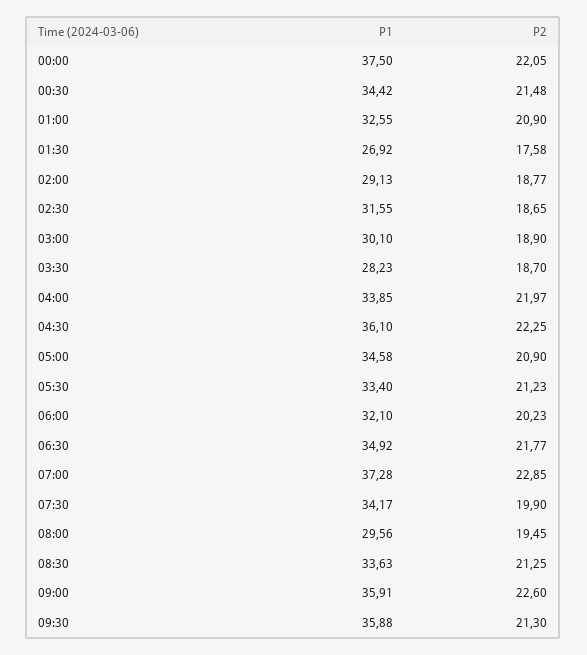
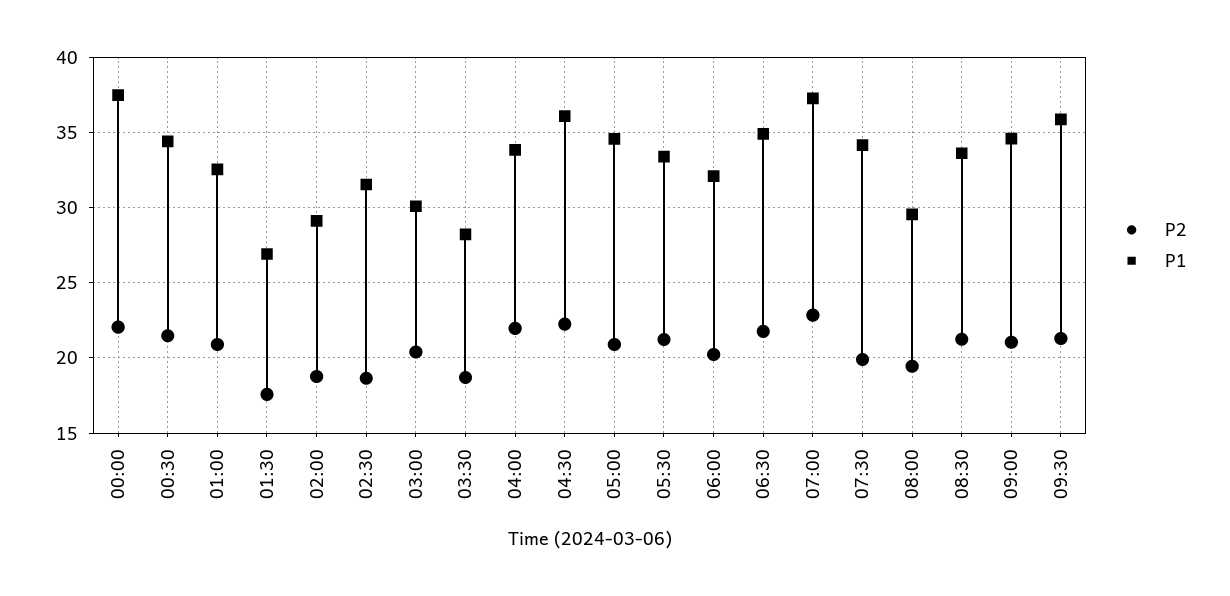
  {
    "P1": {
      "00:00": 37.5,
      "00:30": 34.42,
      "01:00": 32.55,
      "01:30": 26.92,
      "02:00": 29.13,
      "02:30": 31.55,
      "03:00": 30.1,
      "03:30": 28.23,
      "04:00": 33.85,
      "04:30": 36.1,
      "05:00": 34.58,
      "05:30": 33.4,
      "06:00": 32.1,
      "06:30": 34.92,
      "07:00": 37.28,
      "07:30": 34.17,
      "08:00": 29.56,
      "08:30": 33.63,
-     "09:00": 35.91,
+     "09:00": 34.5,
      "09:30": 35.88
    },
    "P2": {
      "00:00": 22.05,
      "00:30": 21.48,
      "01:00": 20.9,
      "01:30": 17.58,
      "02:00": 18.77,
      "02:30": 18.65,
-     "03:00": 18.9,
+     "03:00": 20.5,
      "03:30": 18.7,
      "04:00": 21.97,
      "04:30": 22.25,
      "05:00": 20.9,
      "05:30": 21.23,
      "06:00": 20.23,
      "06:30": 21.77,
      "07:00": 22.85,
      "07:30": 19.9,
      "08:00": 19.45,
      "08:30": 21.25,
-     "09:00": 22.6,
+     "09:00": 21,
      "09:30": 21.3
    }
  }

